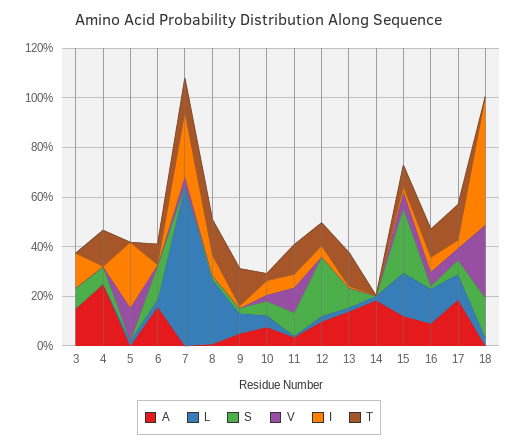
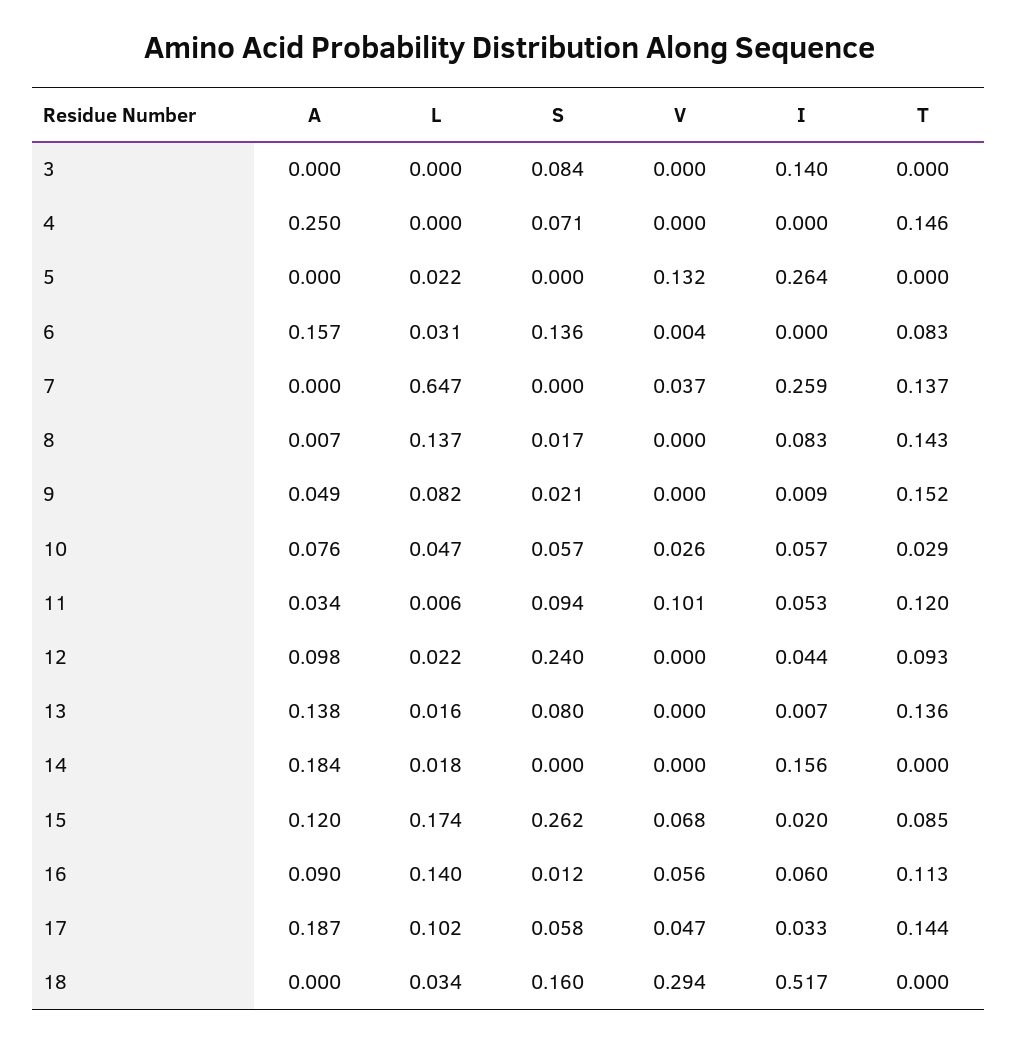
  {
    "A": {
-     "3": 0.15,
+     "3": 0,
      "4": 0.25,
      "5": 0,
      "6": 0.157,
      "7": 0,
      "8": 0.007,
      "9": 0.049,
      "10": 0.076,
      "11": 0.034,
      "12": 0.098,
      "13": 0.138,
      "14": 0.184,
      "15": 0.12,
      "16": 0.09,
      "17": 0.187,
      "18": 0
    },
    "L": {
      "3": 0,
      "4": 0,
      "5": 0.022,
      "6": 0.031,
      "7": 0.647,
-     "8": 0.25,
+     "8": 0.137,
      "9": 0.082,
      "10": 0.047,
      "11": 0.006,
      "12": 0.022,
      "13": 0.016,
      "14": 0.018,
      "15": 0.174,
      "16": 0.14,
      "17": 0.102,
      "18": 0.034
    },
    "S": {
      "3": 0.084,
      "4": 0.071,
      "5": 0,
      "6": 0.136,
      "7": 0,
      "8": 0.017,
      "9": 0.021,
      "10": 0.057,
      "11": 0.094,
      "12": 0.24,
      "13": 0.08,
      "14": 0,
      "15": 0.262,
      "16": 0.012,
      "17": 0.058,
      "18": 0.16
    },
    "V": {
      "3": 0,
      "4": 0,
      "5": 0.132,
      "6": 0.004,
      "7": 0.037,
      "8": 0,
      "9": 0,
      "10": 0.026,
      "11": 0.101,
      "12": 0,
      "13": 0,
      "14": 0,
      "15": 0.068,
      "16": 0.056,
      "17": 0.047,
      "18": 0.294
    },
    "I": {
      "3": 0.14,
      "4": 0,
      "5": 0.264,
      "6": 0,
      "7": 0.259,
      "8": 0.083,
      "9": 0.009,
      "10": 0.057,
      "11": 0.053,
      "12": 0.044,
      "13": 0.007,
-     "14": 0,
+     "14": 0.156,
      "15": 0.02,
      "16": 0.06,
      "17": 0.033,
      "18": 0.517
    },
    "T": {
      "3": 0,
      "4": 0.146,
      "5": 0,
      "6": 0.083,
      "7": 0.137,
      "8": 0.143,
      "9": 0.152,
      "10": 0.029,
      "11": 0.12,
      "12": 0.093,
      "13": 0.136,
      "14": 0,
      "15": 0.085,
      "16": 0.113,
      "17": 0.144,
      "18": 0
    }
  }

